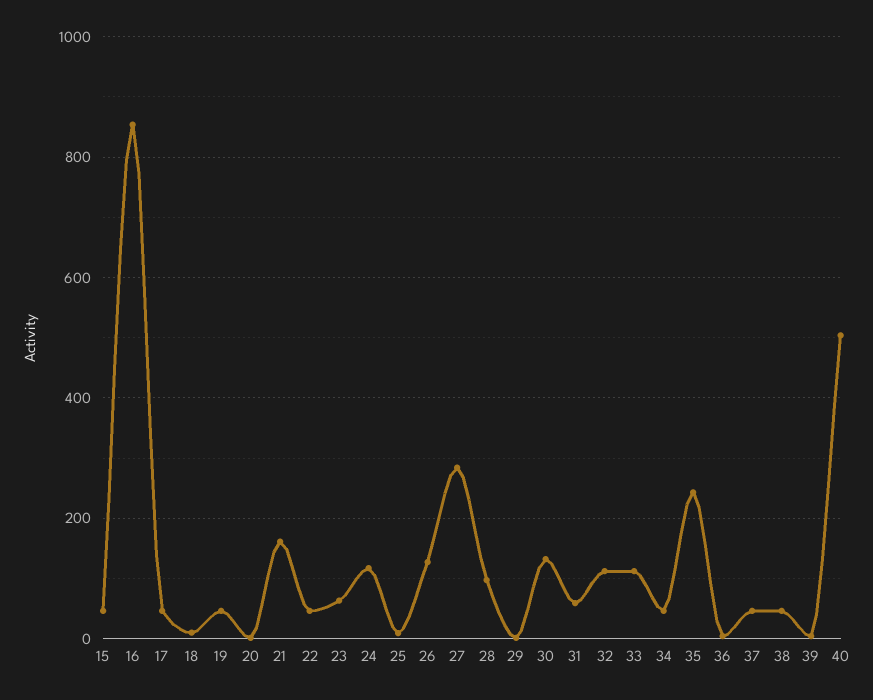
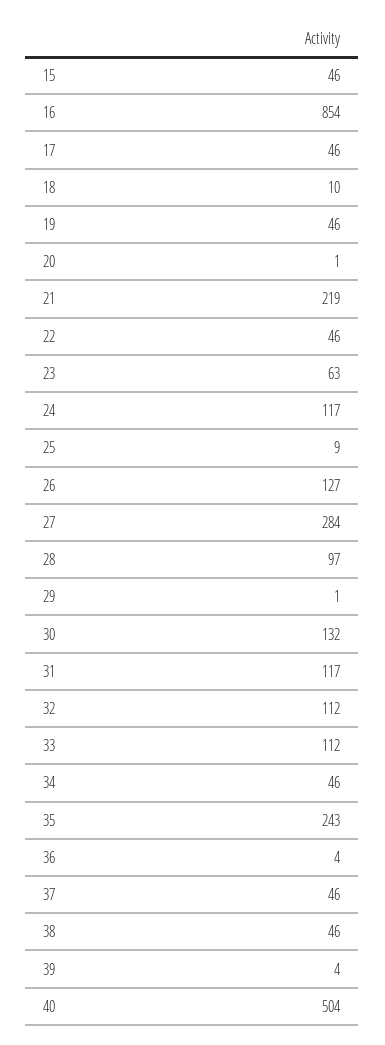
  {
    "15": 46,
    "16": 854,
    "17": 46,
    "18": 10,
    "19": 46,
    "20": 1,
-   "21": 160,
+   "21": 219,
    "22": 46,
    "23": 63,
    "24": 117,
    "25": 9,
    "26": 127,
    "27": 284,
    "28": 97,
    "29": 1,
    "30": 132,
-   "31": 60,
+   "31": 117,
    "32": 112,
    "33": 112,
    "34": 46,
    "35": 243,
    "36": 4,
    "37": 46,
    "38": 46,
    "39": 4,
    "40": 504
  }

